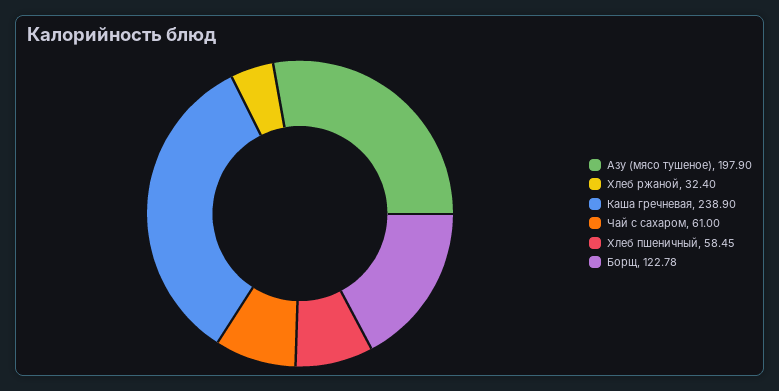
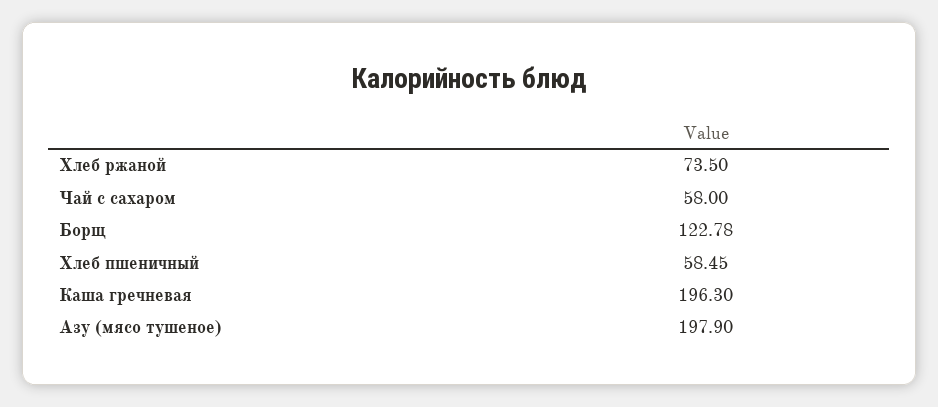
  {
    "Азу (мясо тушеное)": 197.9,
-   "Хлеб ржаной": 32.4,
+   "Хлеб ржаной": 73.5,
-   "Каша гречневая": 238.9,
+   "Каша гречневая": 196.3,
-   "Чай с сахаром": 61,
+   "Чай с сахаром": 58,
    "Хлеб пшеничный": 58.45,
    "Борщ": 122.78
  }

